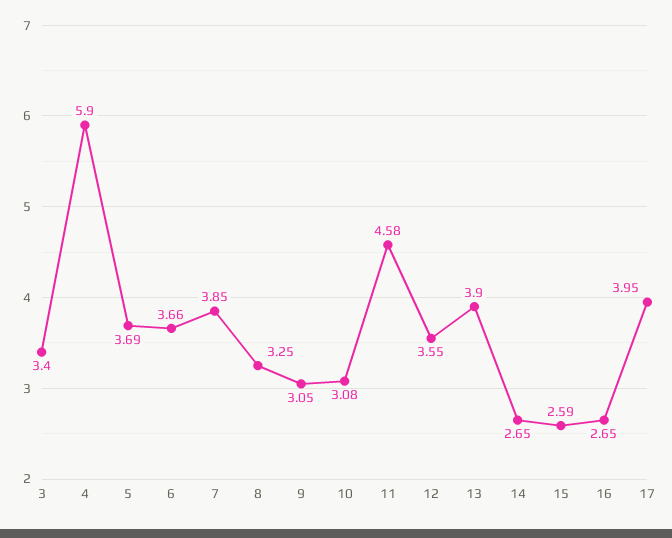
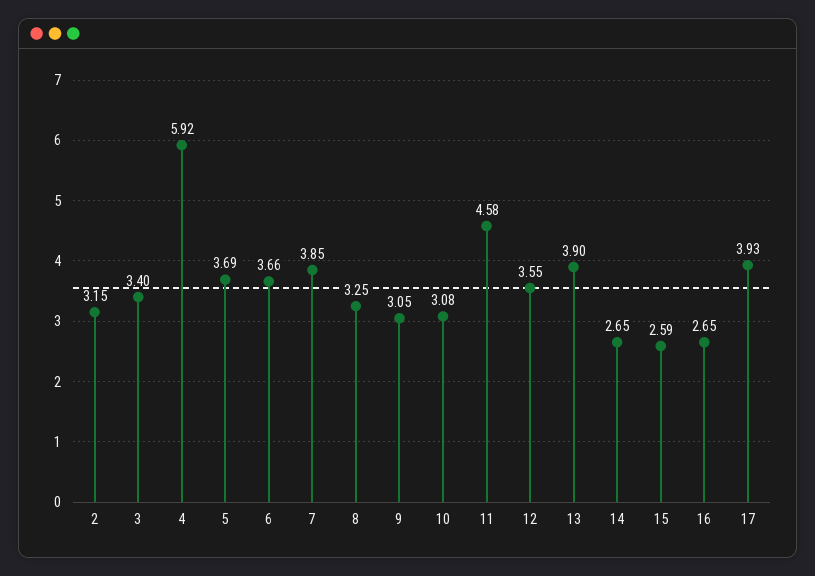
  {
    "3": 3.4,
-   "4": 5.9,
+   "4": 5.92,
    "5": 3.69,
    "6": 3.66,
    "7": 3.85,
    "8": 3.25,
    "9": 3.05,
    "10": 3.08,
    "11": 4.58,
    "12": 3.55,
    "13": 3.9,
    "14": 2.65,
    "15": 2.59,
    "16": 2.65,
-   "17": 3.95
+   "17": 3.93,
+   "2": 3.15
  }

